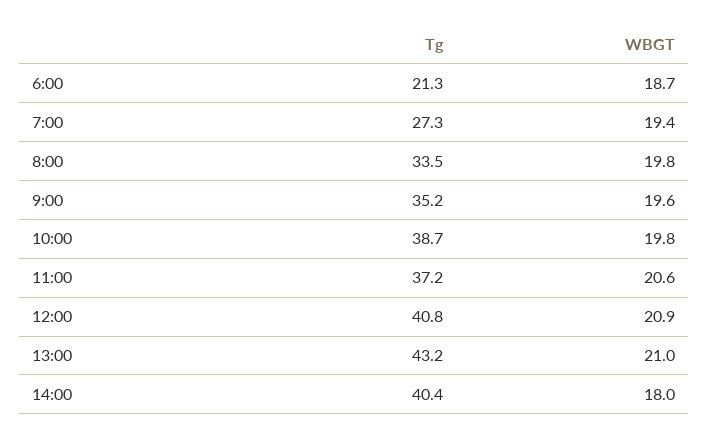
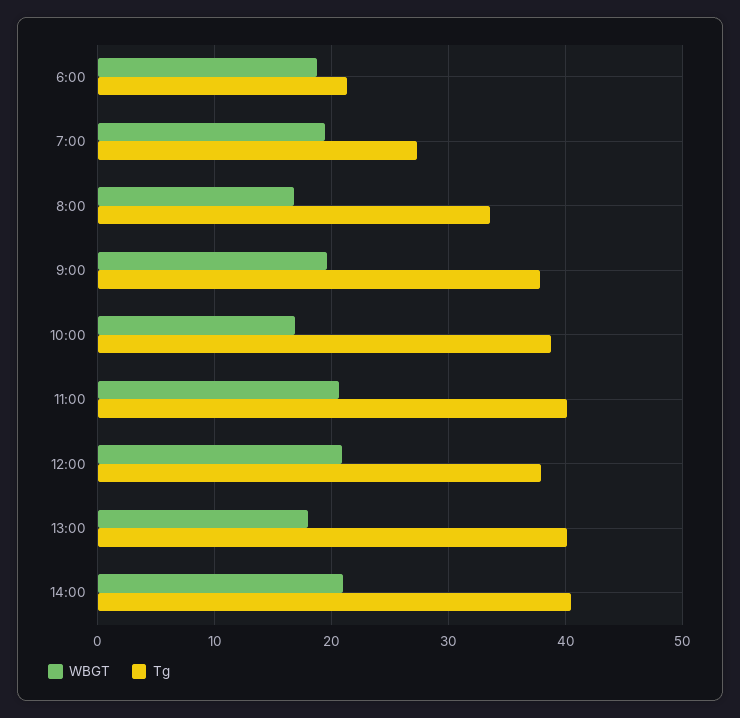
  {
    "Tg": {
      "6:00": 21.3,
      "7:00": 27.3,
      "8:00": 33.5,
-     "9:00": 35.2,
+     "9:00": 38,
      "10:00": 38.7,
-     "11:00": 37.2,
+     "11:00": 40,
-     "12:00": 40.8,
+     "12:00": 38,
-     "13:00": 43.2,
+     "13:00": 40,
      "14:00": 40.4
    },
    "WBGT": {
      "6:00": 18.7,
      "7:00": 19.4,
-     "8:00": 19.8,
+     "8:00": 17,
      "9:00": 19.6,
-     "10:00": 19.8,
+     "10:00": 17,
      "11:00": 20.6,
      "12:00": 20.9,
-     "13:00": 21,
+     "13:00": 18,
-     "14:00": 18
+     "14:00": 21
    }
  }

